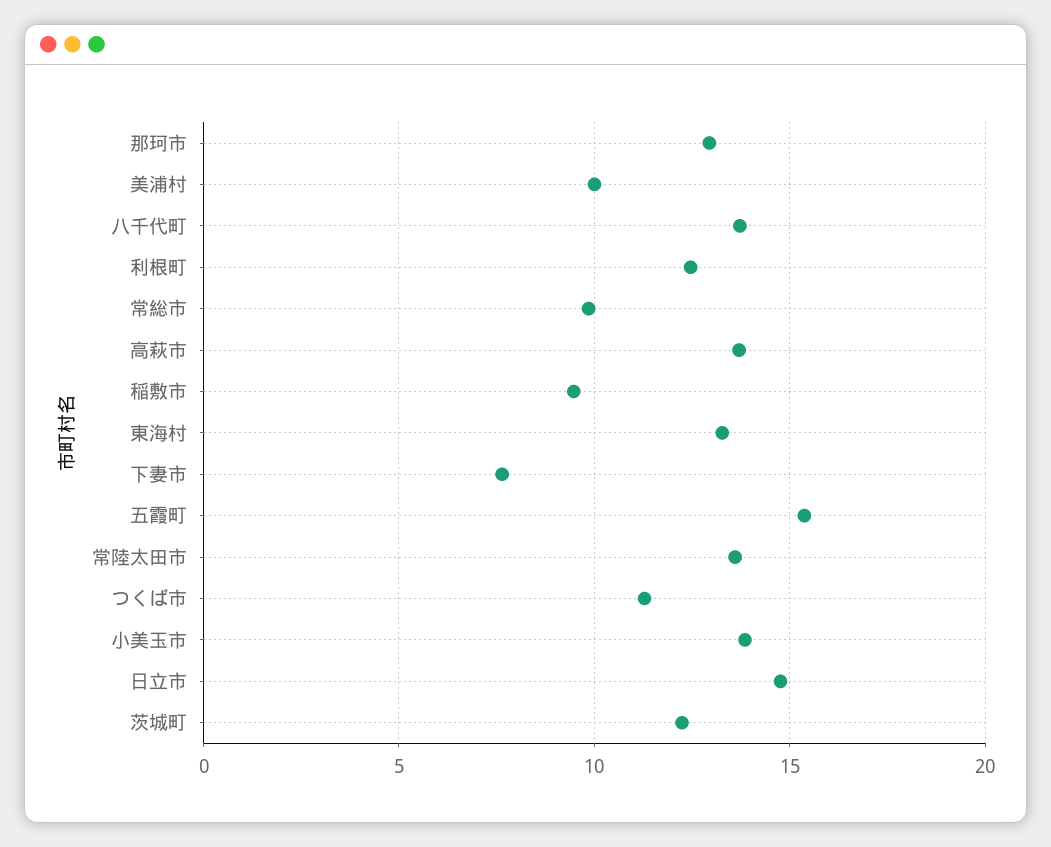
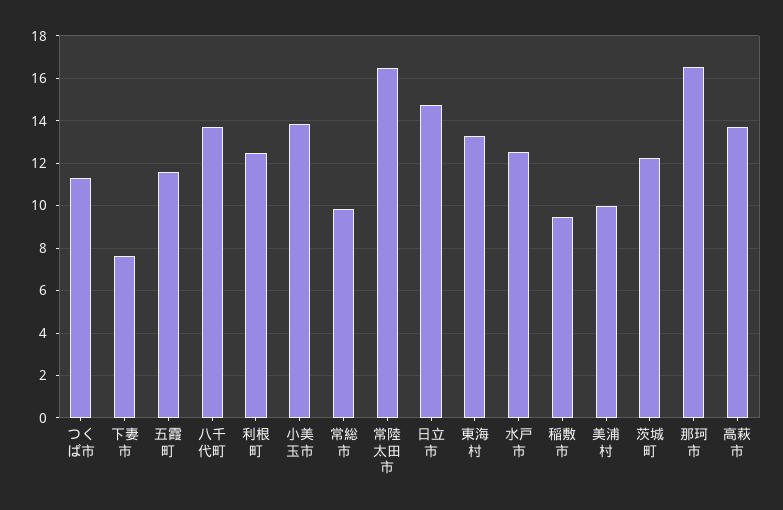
  {
-   "那珂市": 13,
+   "那珂市": 16.5,
    "美浦村": 10,
    "八千代町": 13.5,
    "利根町": 12.5,
    "常総市": 10,
    "高萩市": 13.5,
    "稲敷市": 9.5,
    "東海村": 13.5,
    "下妻市": 7.5,
-   "五霞町": 15.5,
+   "五霞町": 11.5,
-   "常陸太田市": 13.5,
+   "常陸太田市": 16.5,
    "つくば市": 11.5,
    "小美玉市": 14,
    "日立市": 15,
-   "茨城町": 12
+   "茨城町": 12,
+   "水戸市": 12.5
  }

